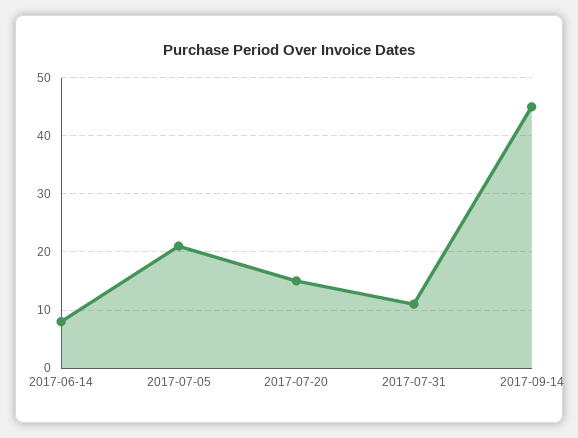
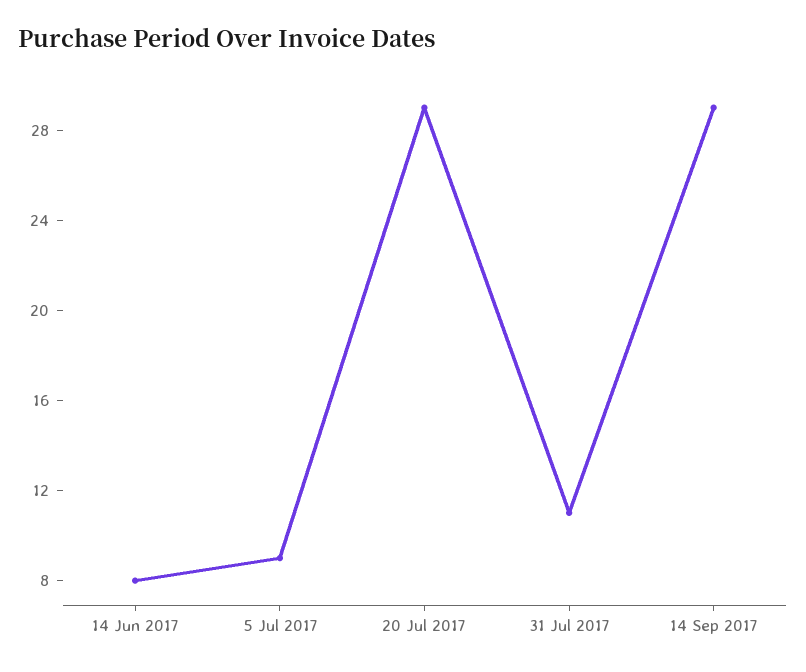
  {
    "2017-06-14": 8,
-   "2017-07-05": 20,
+   "2017-07-05": 9,
-   "2017-07-20": 15,
+   "2017-07-20": 29,
    "2017-07-31": 11,
-   "2017-09-14": 45
+   "2017-09-14": 29
  }

